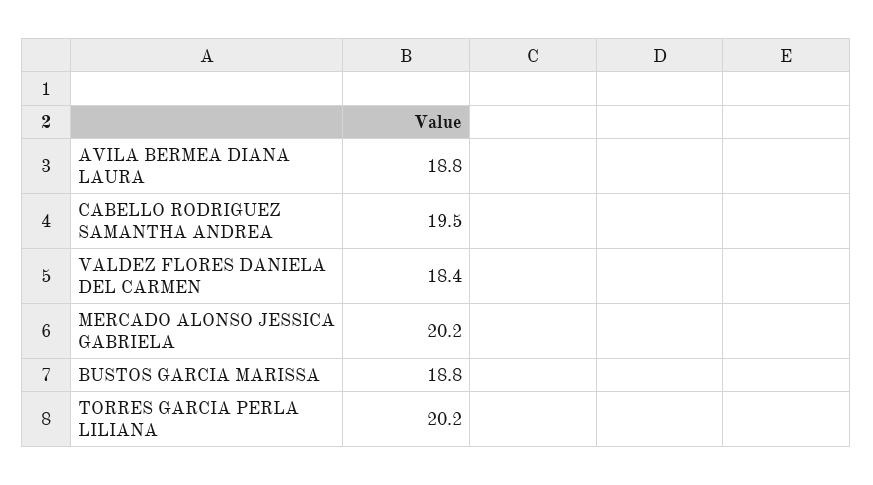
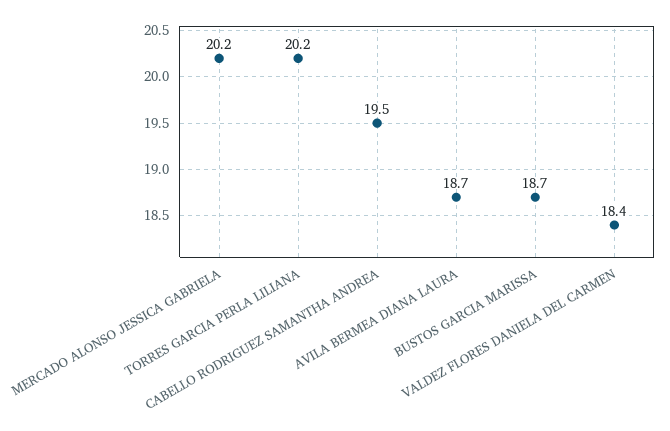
  {
-   "AVILA BERMEA DIANA LAURA": 18.8,
+   "AVILA BERMEA DIANA LAURA": 18.7,
    "CABELLO RODRIGUEZ SAMANTHA ANDREA": 19.5,
    "VALDEZ FLORES DANIELA DEL CARMEN": 18.4,
    "MERCADO ALONSO JESSICA GABRIELA": 20.2,
-   "BUSTOS GARCIA MARISSA": 18.8,
+   "BUSTOS GARCIA MARISSA": 18.7,
    "TORRES GARCIA PERLA LILIANA": 20.2
  }

